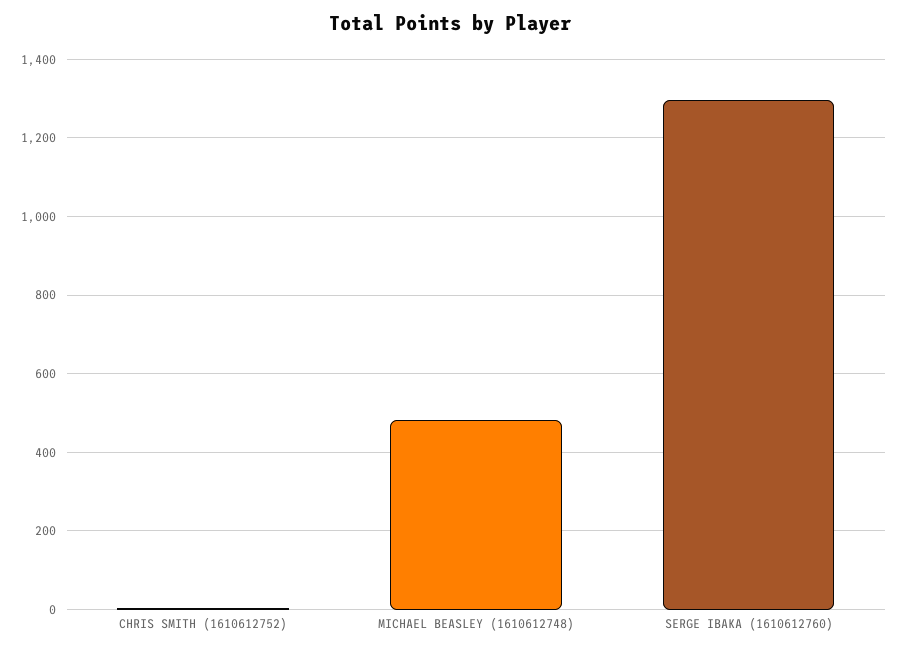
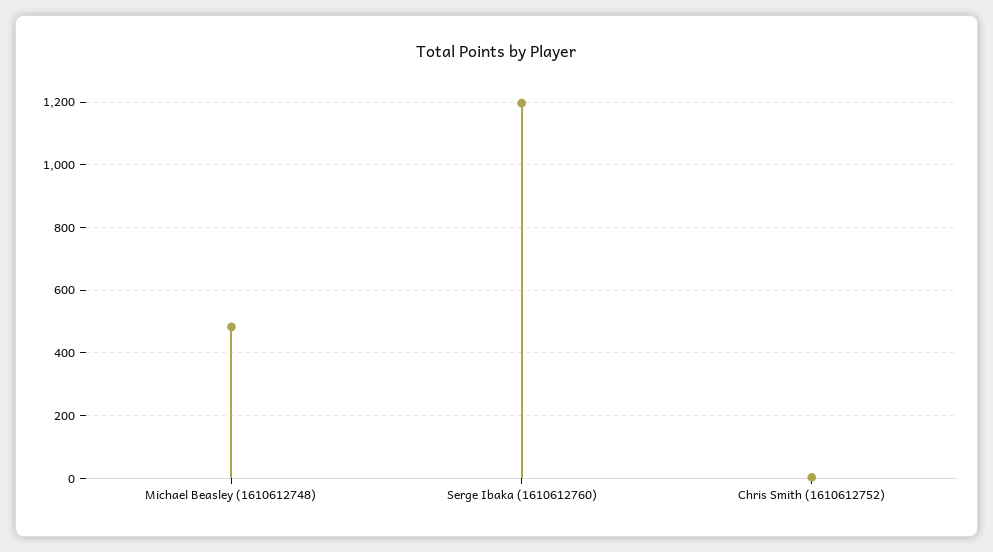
  {
    "CHRIS SMITH (1610612752)": 0,
    "MICHAEL BEASLEY (1610612748)": 480,
-   "SERGE IBAKA (1610612760)": 1300
+   "SERGE IBAKA (1610612760)": 1200
  }

